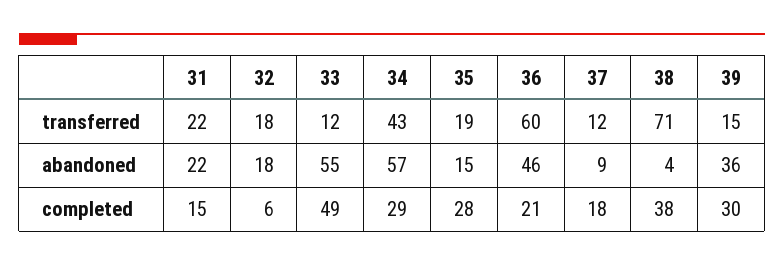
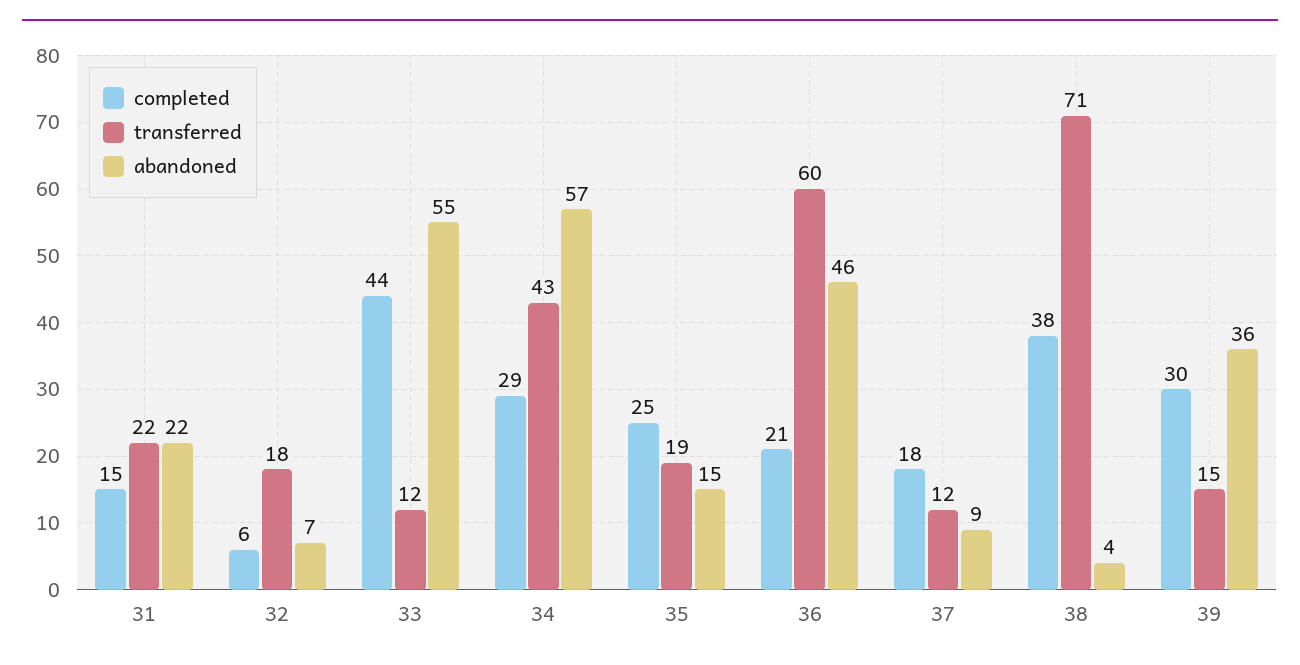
  {
    "transferred": {
      "31": 22,
      "32": 18,
      "33": 12,
      "34": 43,
      "35": 19,
      "36": 60,
      "37": 12,
      "38": 71,
      "39": 15
    },
    "abandoned": {
      "31": 22,
-     "32": 18,
+     "32": 7,
      "33": 55,
      "34": 57,
      "35": 15,
      "36": 46,
      "37": 9,
      "38": 4,
      "39": 36
    },
    "completed": {
      "31": 15,
      "32": 6,
-     "33": 49,
+     "33": 44,
      "34": 29,
-     "35": 28,
+     "35": 25,
      "36": 21,
      "37": 18,
      "38": 38,
      "39": 30
    }
  }

